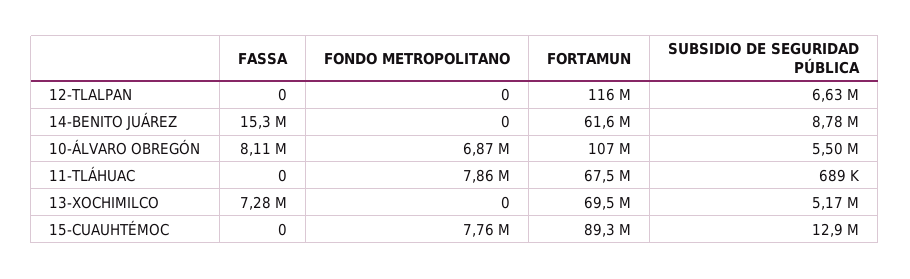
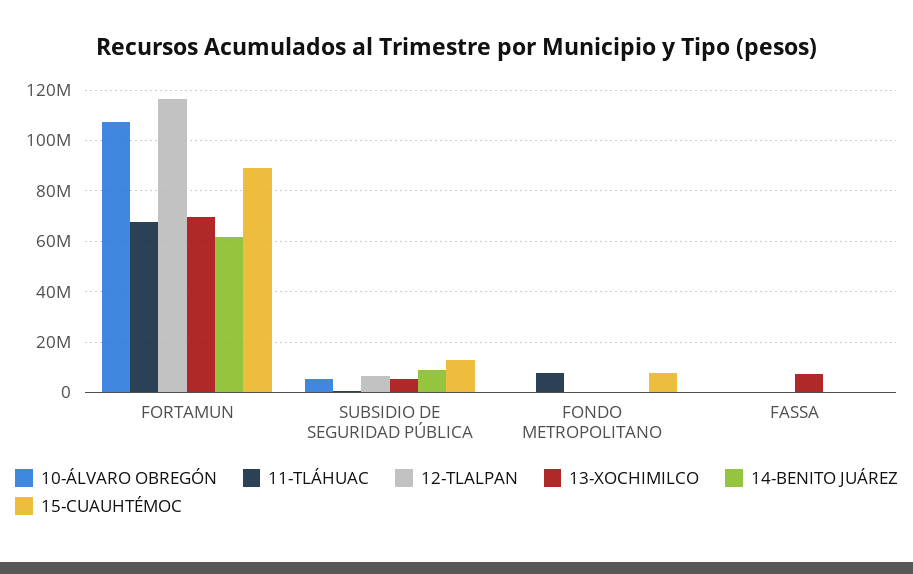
  {
    "12-TLALPAN": {
      "FASSA": 0,
      "FONDO METROPOLITANO": 0,
      "FORTAMUN": 116000000,
      "SUBSIDIO DE SEGURIDAD PÚBLICA": 6630000
    },
    "14-BENITO JUÁREZ": {
-     "FASSA": 15300000,
+     "FASSA": 0,
      "FONDO METROPOLITANO": 0,
      "FORTAMUN": 61600000,
      "SUBSIDIO DE SEGURIDAD PÚBLICA": 8780000
    },
    "10-ÁLVARO OBREGÓN": {
-     "FASSA": 8110000,
+     "FASSA": 0,
-     "FONDO METROPOLITANO": 6870000,
+     "FONDO METROPOLITANO": 0,
      "FORTAMUN": 107000000,
      "SUBSIDIO DE SEGURIDAD PÚBLICA": 5500000
    },
    "11-TLÁHUAC": {
      "FASSA": 0,
      "FONDO METROPOLITANO": 7860000,
      "FORTAMUN": 67500000,
      "SUBSIDIO DE SEGURIDAD PÚBLICA": 689000
    },
    "13-XOCHIMILCO": {
      "FASSA": 7280000,
      "FONDO METROPOLITANO": 0,
      "FORTAMUN": 69500000,
      "SUBSIDIO DE SEGURIDAD PÚBLICA": 5170000
    },
    "15-CUAUHTÉMOC": {
      "FASSA": 0,
      "FONDO METROPOLITANO": 7760000,
      "FORTAMUN": 89300000,
      "SUBSIDIO DE SEGURIDAD PÚBLICA": 12900000
    }
  }

